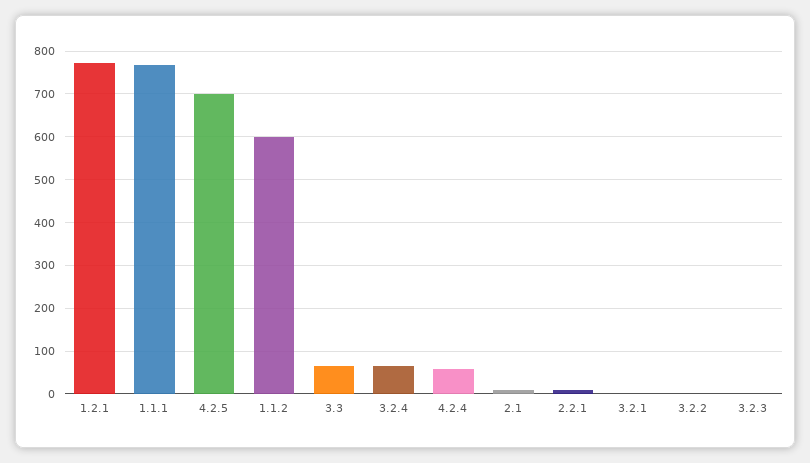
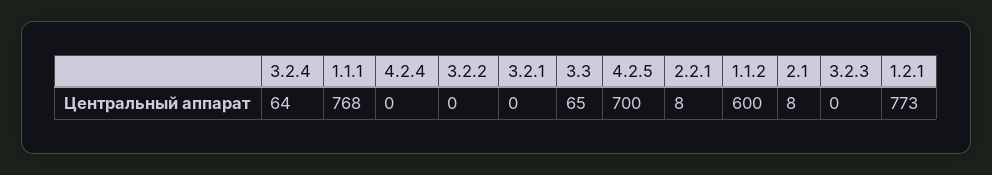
  {
    "1.2.1": 773,
    "1.1.1": 768,
    "4.2.5": 700,
    "1.1.2": 600,
    "3.3": 65,
    "3.2.4": 64,
-   "4.2.4": 60,
+   "4.2.4": 0,
    "2.1": 8,
    "2.2.1": 8,
    "3.2.1": 0,
    "3.2.2": 0,
    "3.2.3": 0
  }

